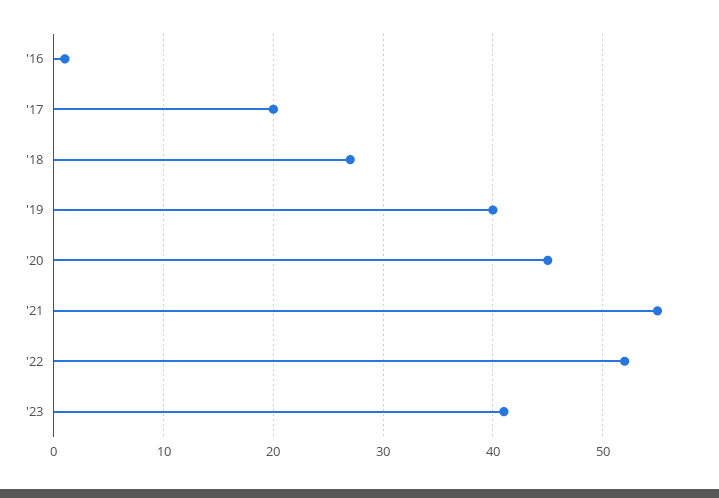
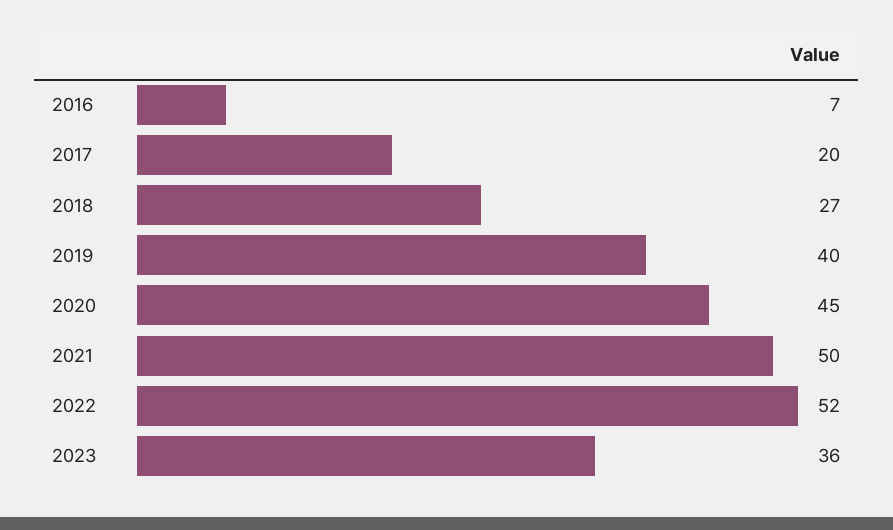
  {
-   "'16": 1,
+   "'16": 7,
    "'17": 20,
    "'18": 27,
    "'19": 40,
    "'20": 45,
-   "'21": 55,
+   "'21": 50,
    "'22": 52,
-   "'23": 41
+   "'23": 36
  }

